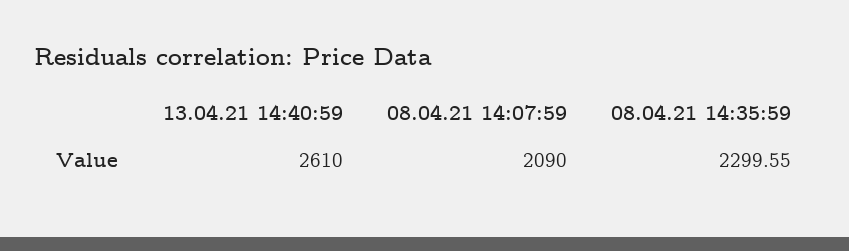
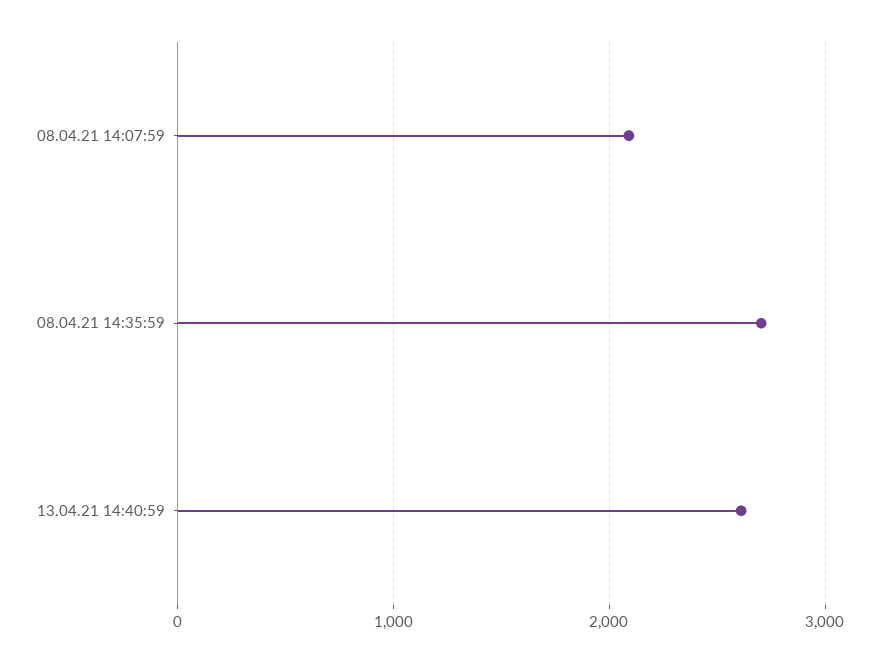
  {
    "13.04.21 14:40:59": 2610,
    "08.04.21 14:07:59": 2090,
-   "08.04.21 14:35:59": 2299.55
+   "08.04.21 14:35:59": 2700
  }

